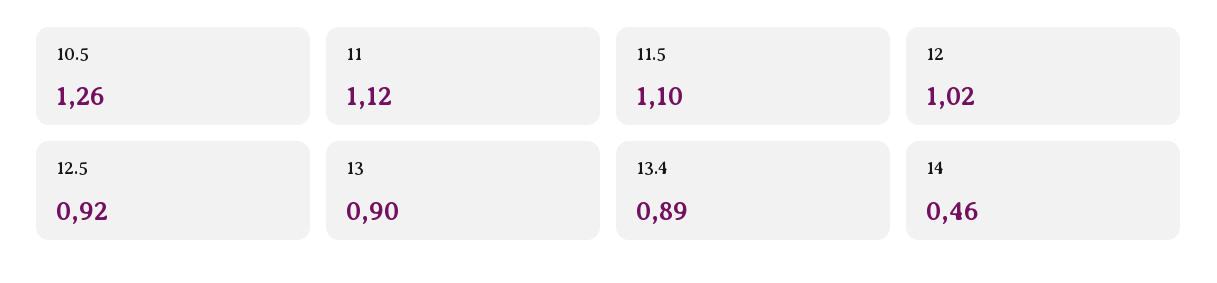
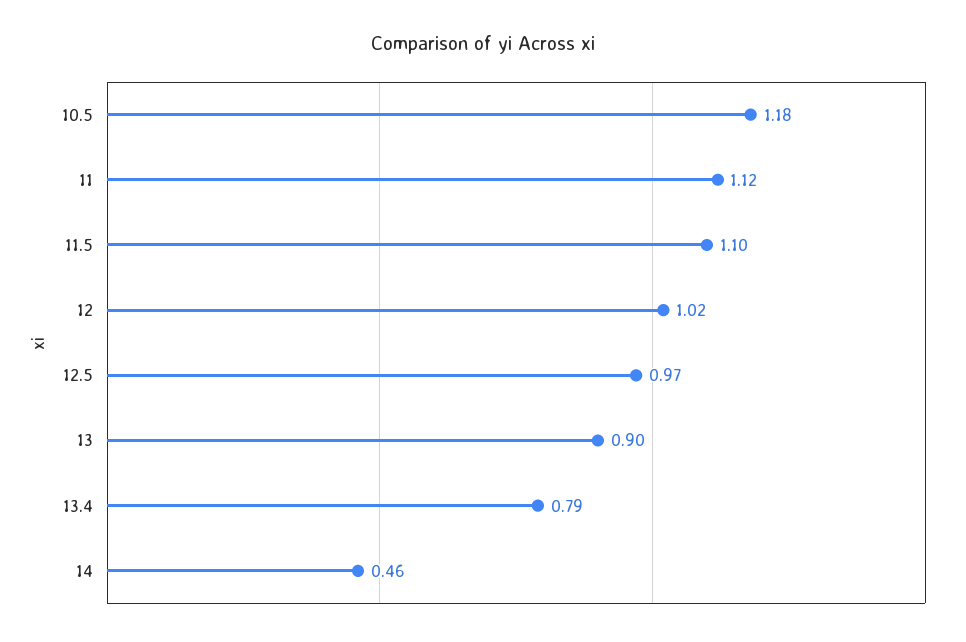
  {
-   "10.5": 1.26,
+   "10.5": 1.18,
    "11": 1.12,
    "11.5": 1.1,
    "12": 1.02,
-   "12.5": 0.92,
+   "12.5": 0.97,
    "13": 0.9,
-   "13.4": 0.89,
+   "13.4": 0.79,
    "14": 0.46
  }

